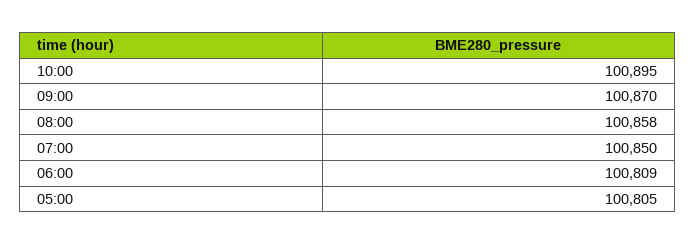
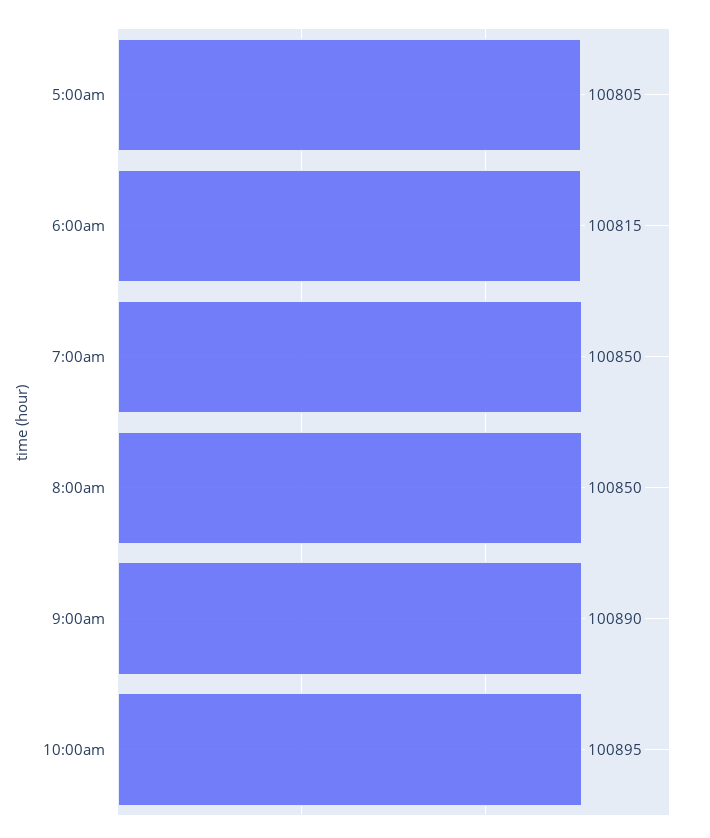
  {
    "10:00": 100895,
-   "09:00": 100870,
+   "09:00": 100890,
-   "08:00": 100858,
+   "08:00": 100850,
    "07:00": 100850,
-   "06:00": 100809,
+   "06:00": 100815,
    "05:00": 100805
  }

